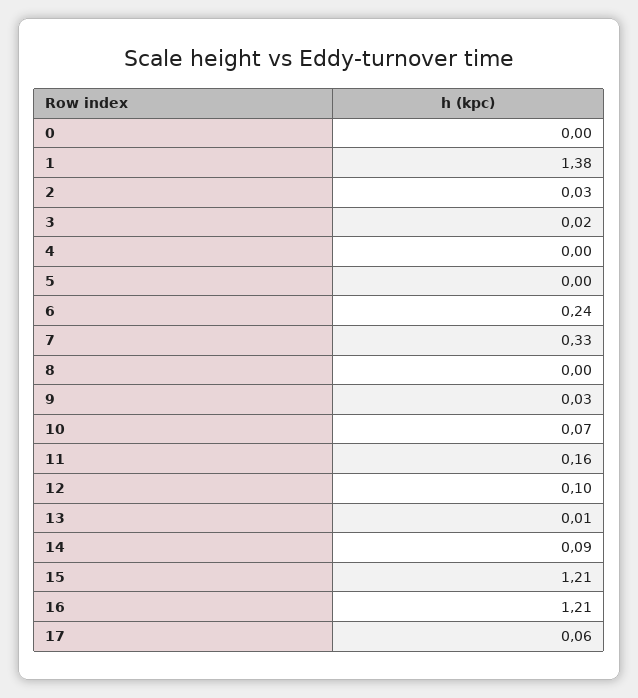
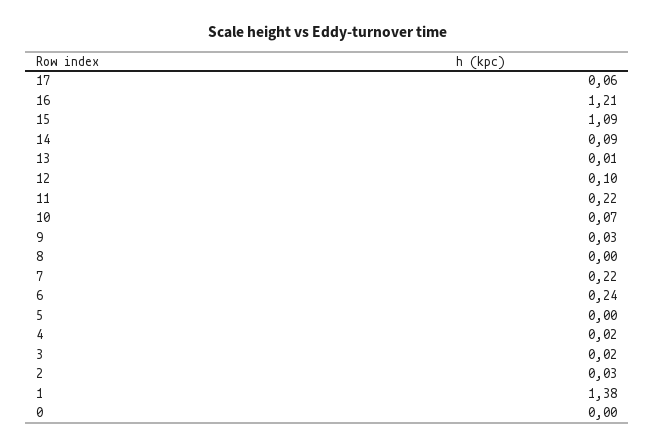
  {
    "0": 0,
    "1": 1.38,
    "2": 0.03,
    "3": 0.02,
-   "4": 0,
+   "4": 0.02,
    "5": 0,
    "6": 0.24,
-   "7": 0.33,
+   "7": 0.22,
    "8": 0,
    "9": 0.03,
    "10": 0.07,
-   "11": 0.16,
+   "11": 0.22,
    "12": 0.1,
    "13": 0.01,
    "14": 0.09,
-   "15": 1.21,
+   "15": 1.09,
    "16": 1.21,
    "17": 0.06
  }

